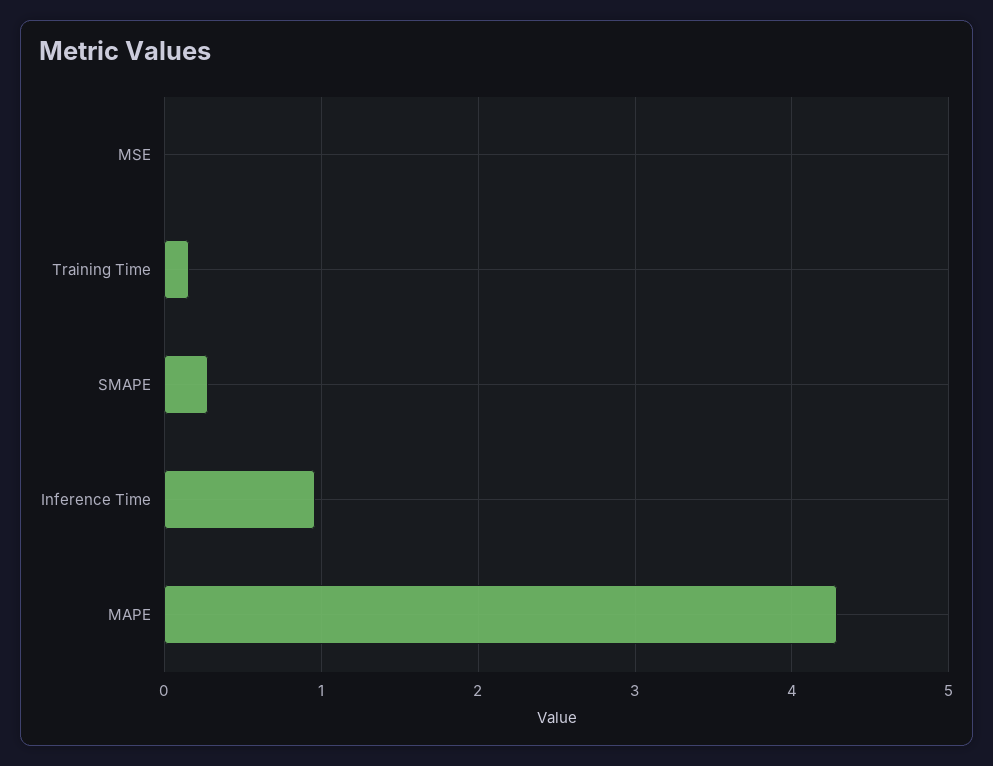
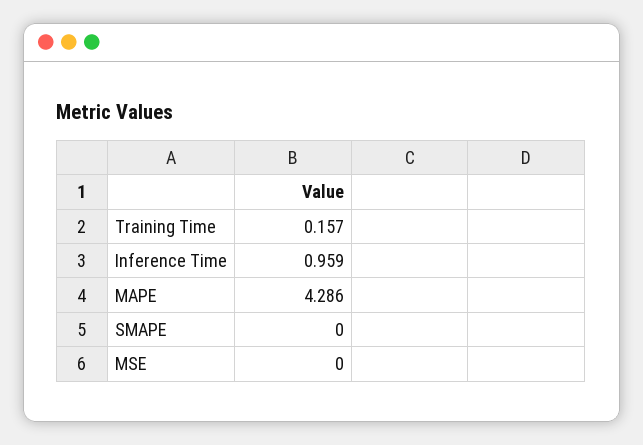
  {
    "MSE": 0,
    "Training Time": 0.157,
-   "SMAPE": 0.3,
+   "SMAPE": 0,
    "Inference Time": 0.959,
    "MAPE": 4.286
  }

